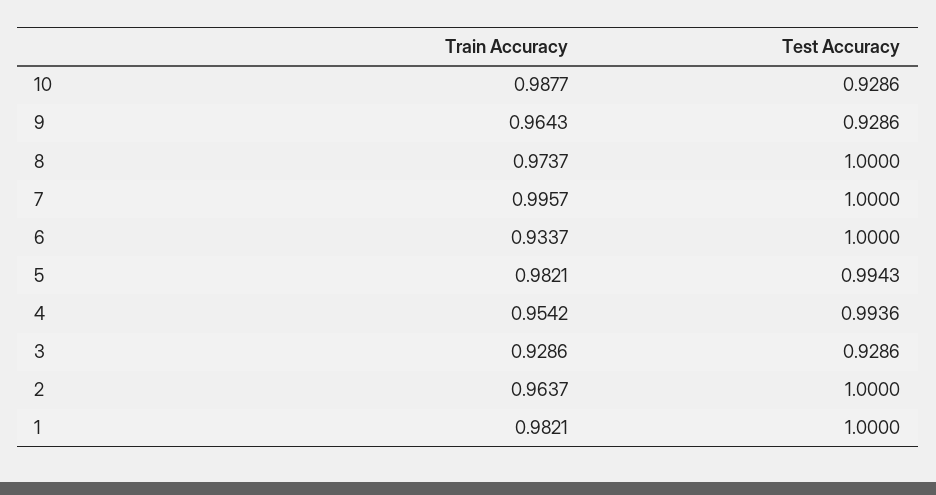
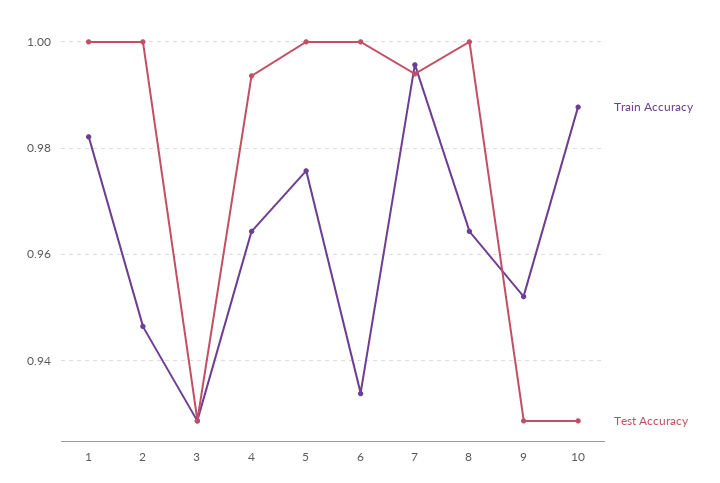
  {
    "Train Accuracy": {
      "10": 0.9877,
-     "9": 0.9643,
+     "9": 0.952,
-     "8": 0.9737,
+     "8": 0.964,
      "7": 0.9957,
      "6": 0.9337,
-     "5": 0.9821,
+     "5": 0.976,
-     "4": 0.9542,
+     "4": 0.964,
      "3": 0.9286,
-     "2": 0.9637,
+     "2": 0.946,
      "1": 0.9821
    },
    "Test Accuracy": {
      "10": 0.9286,
      "9": 0.9286,
      "8": 1,
-     "7": 1,
+     "7": 0.994,
      "6": 1,
-     "5": 0.9943,
+     "5": 1,
      "4": 0.9936,
      "3": 0.9286,
      "2": 1,
      "1": 1
    }
  }

